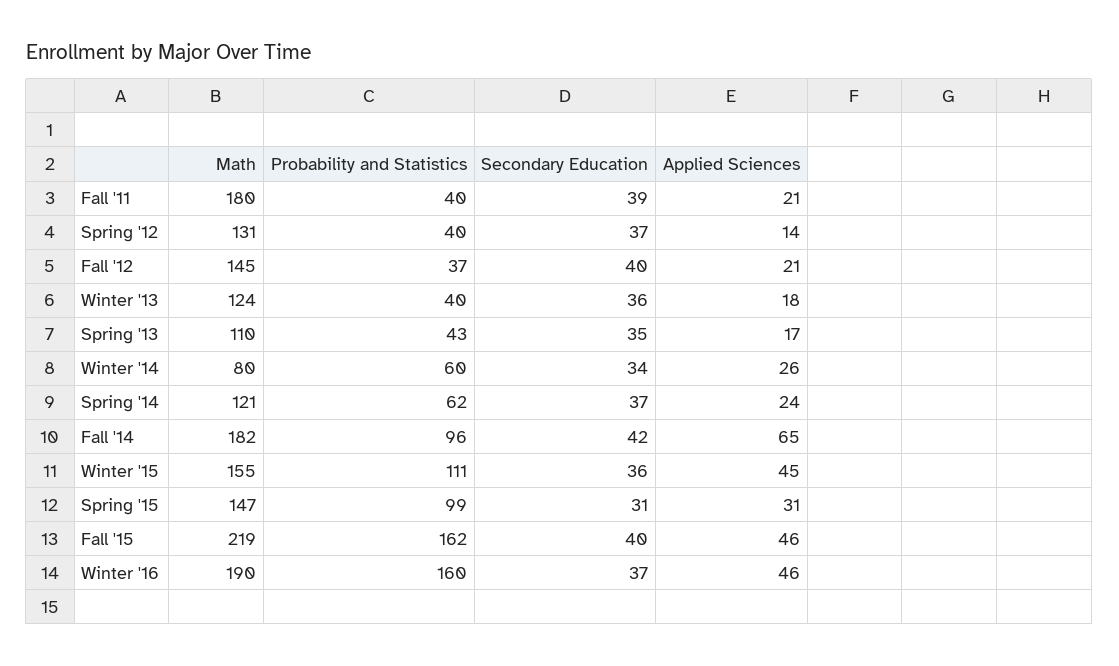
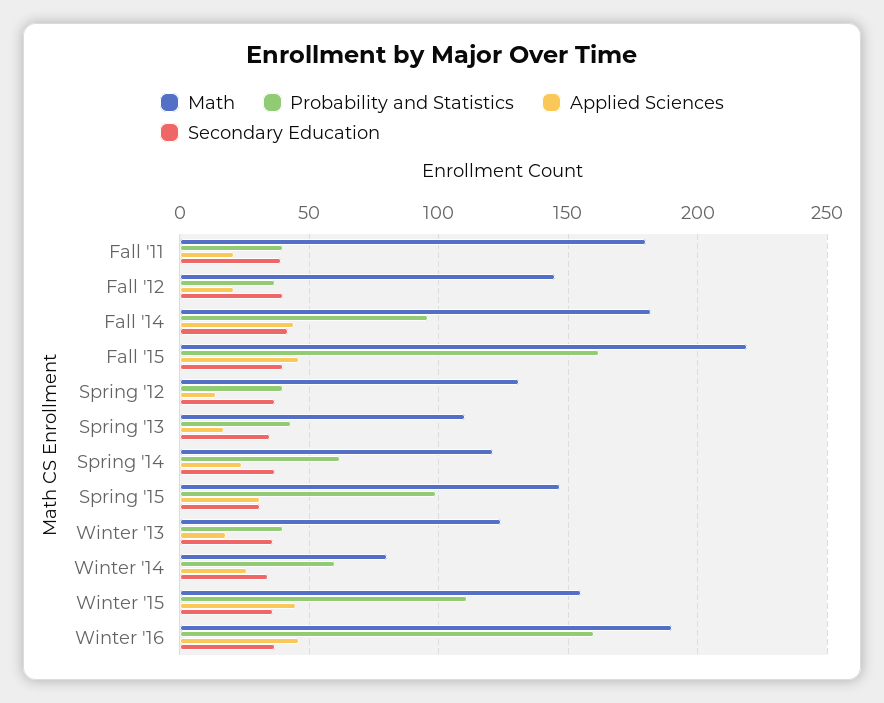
  {
    "Math": {
      "Fall '11": 180,
      "Spring '12": 131,
      "Fall '12": 145,
      "Winter '13": 124,
      "Spring '13": 110,
      "Winter '14": 80,
      "Spring '14": 121,
      "Fall '14": 182,
      "Winter '15": 155,
      "Spring '15": 147,
      "Fall '15": 219,
      "Winter '16": 190
    },
    "Probability and Statistics": {
      "Fall '11": 40,
      "Spring '12": 40,
      "Fall '12": 37,
      "Winter '13": 40,
      "Spring '13": 43,
      "Winter '14": 60,
      "Spring '14": 62,
      "Fall '14": 96,
      "Winter '15": 111,
      "Spring '15": 99,
      "Fall '15": 162,
      "Winter '16": 160
    },
    "Secondary Education": {
      "Fall '11": 39,
      "Spring '12": 37,
      "Fall '12": 40,
      "Winter '13": 36,
      "Spring '13": 35,
      "Winter '14": 34,
      "Spring '14": 37,
      "Fall '14": 42,
      "Winter '15": 36,
      "Spring '15": 31,
      "Fall '15": 40,
      "Winter '16": 37
    },
    "Applied Sciences": {
      "Fall '11": 21,
      "Spring '12": 14,
      "Fall '12": 21,
      "Winter '13": 18,
      "Spring '13": 17,
      "Winter '14": 26,
      "Spring '14": 24,
-     "Fall '14": 65,
+     "Fall '14": 45,
      "Winter '15": 45,
      "Spring '15": 31,
      "Fall '15": 46,
      "Winter '16": 46
    }
  }

